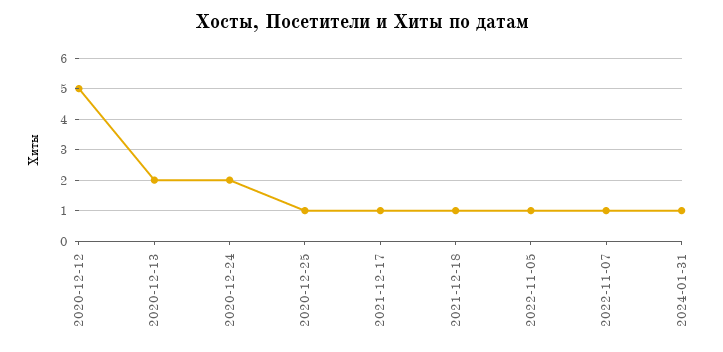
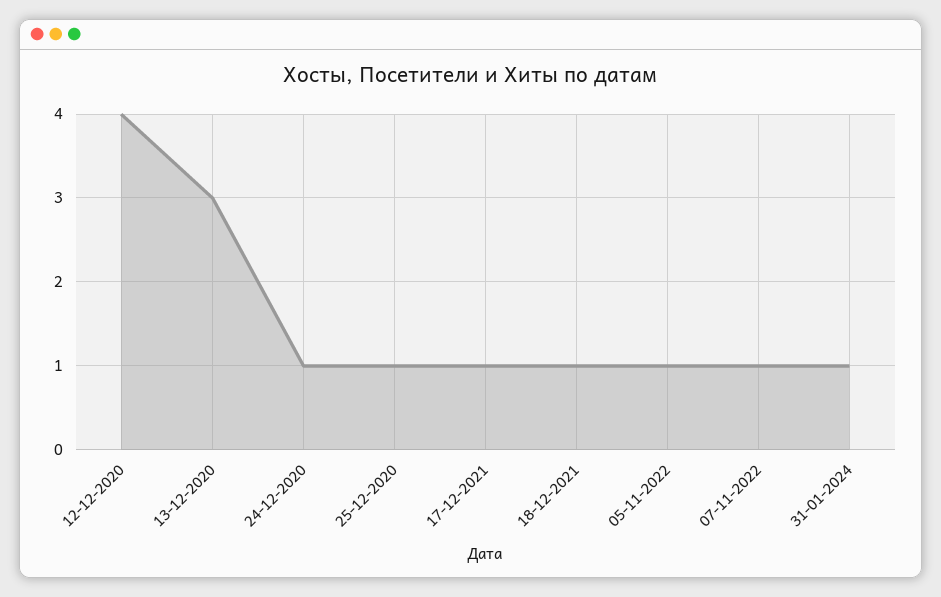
  {
-   "2020-12-12": 5,
+   "2020-12-12": 4,
-   "2020-12-13": 2,
+   "2020-12-13": 3,
-   "2020-12-24": 2,
+   "2020-12-24": 1,
    "2020-12-25": 1,
    "2021-12-17": 1,
    "2021-12-18": 1,
    "2022-11-05": 1,
    "2022-11-07": 1,
    "2024-01-31": 1
  }

